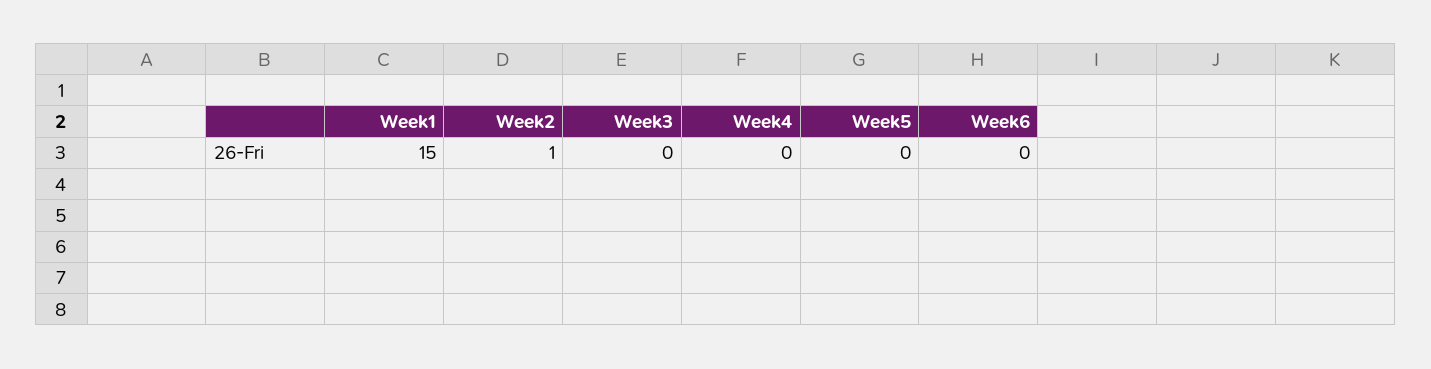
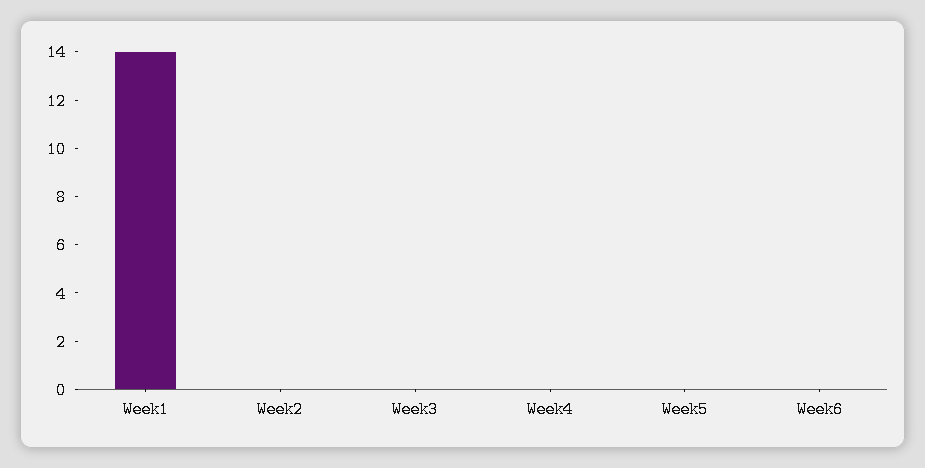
  {
-   "Week1": 15,
+   "Week1": 14,
-   "Week2": 1,
+   "Week2": 0,
    "Week3": 0,
    "Week4": 0,
    "Week5": 0,
    "Week6": 0
  }

